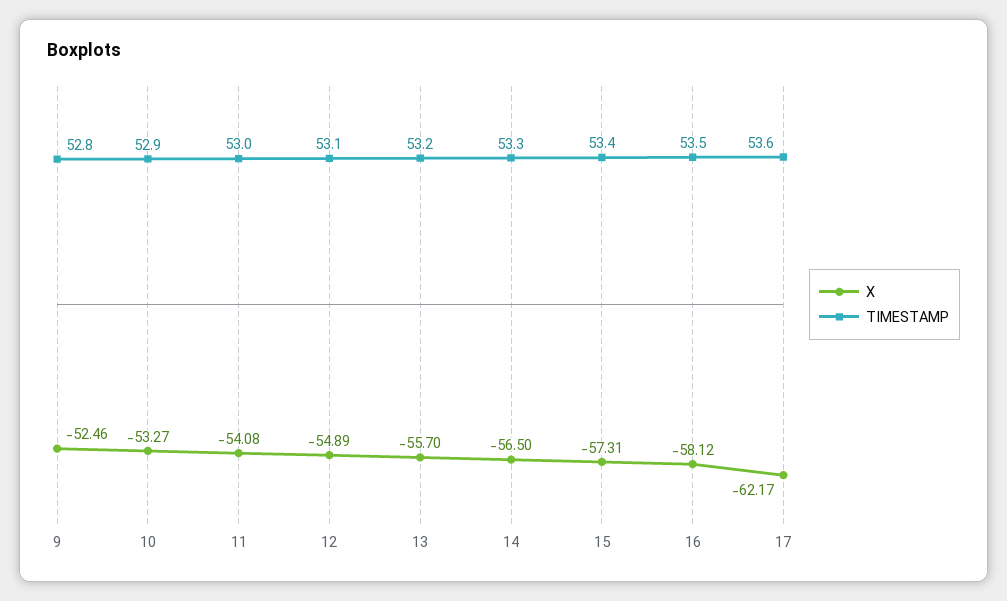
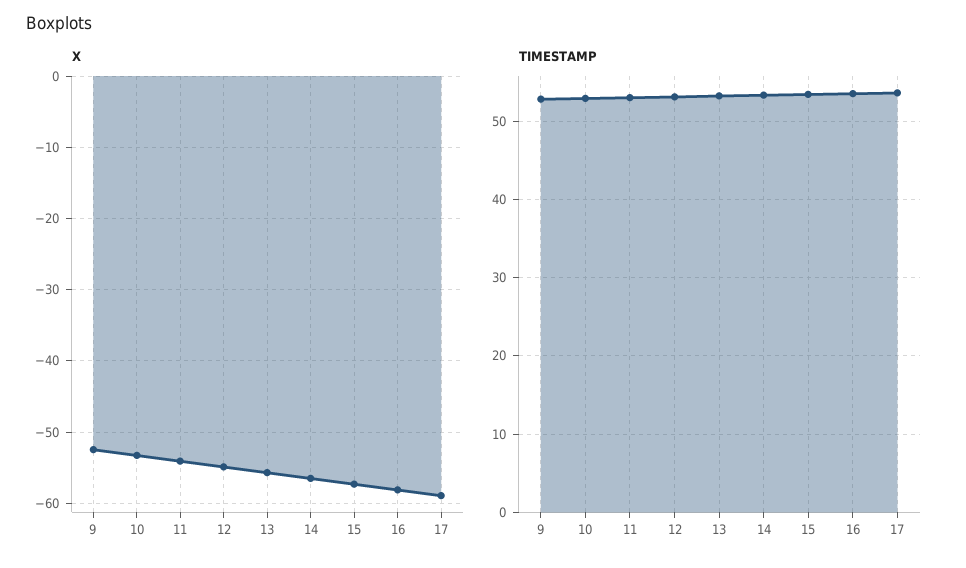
  {
    "X": {
      "9": -52.46,
      "10": -53.27,
      "11": -54.08,
      "12": -54.89,
      "13": -55.7,
      "14": -56.5,
      "15": -57.31,
      "16": -58.12,
-     "17": -62.17
+     "17": -59
    },
    "TIMESTAMP": {
      "9": 52.8,
      "10": 52.9,
      "11": 53,
      "12": 53.1,
      "13": 53.2,
      "14": 53.3,
      "15": 53.4,
      "16": 53.5,
      "17": 53.6
    }
  }

